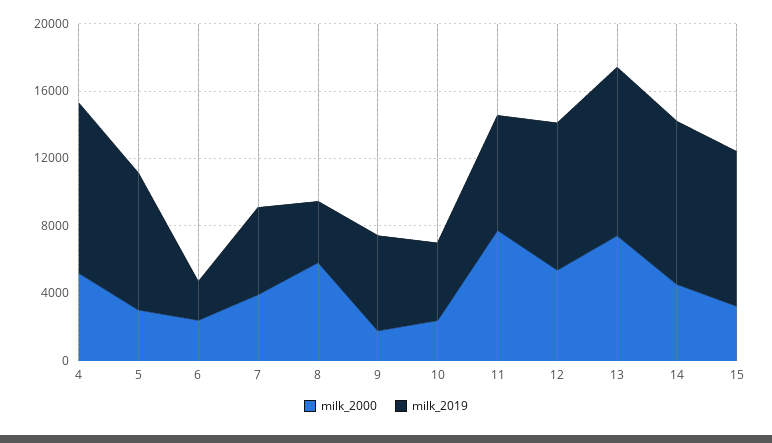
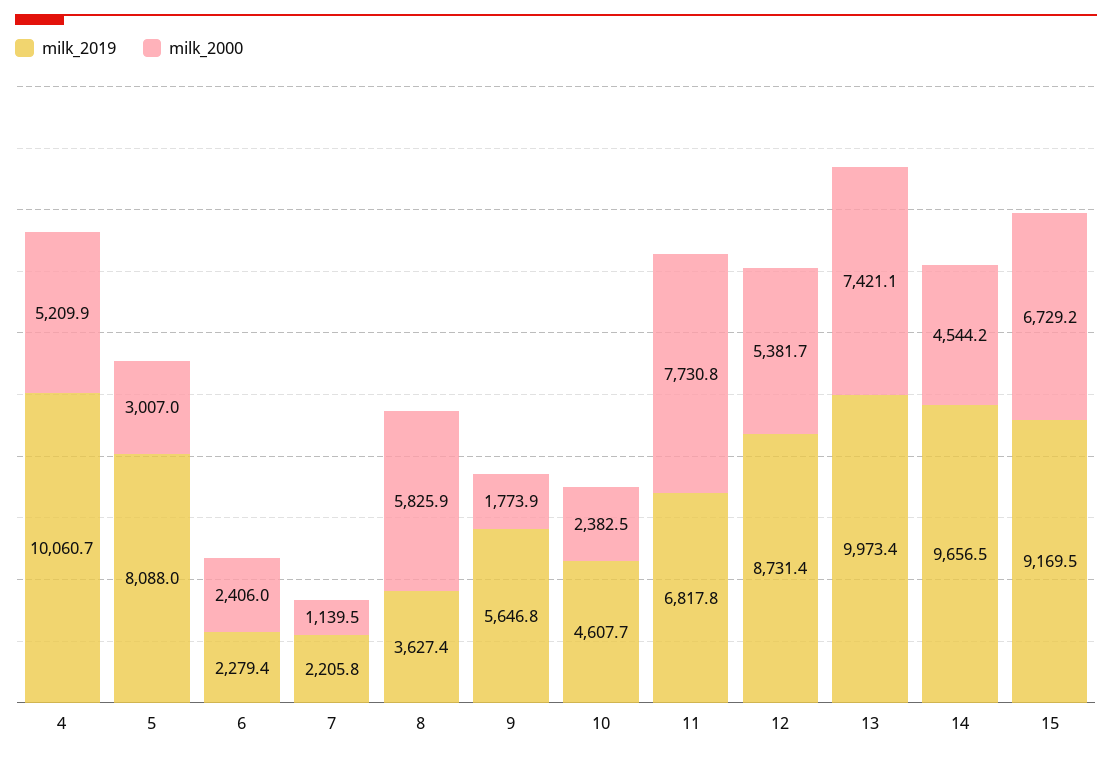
  {
    "milk_2000": {
      "4": 5209.9,
      "5": 3007,
      "6": 2406,
-     "7": 4000,
+     "7": 1139.5,
      "8": 5825.9,
      "9": 1773.9,
      "10": 2382.5,
      "11": 7730.8,
      "12": 5381.7,
      "13": 7421.1,
      "14": 4544.2,
-     "15": 3000
+     "15": 6729.2
    },
    "milk_2019": {
      "4": 10060.7,
      "5": 8088,
      "6": 2279.4,
-     "7": 5000,
+     "7": 2205.8,
      "8": 3627.4,
      "9": 5646.8,
      "10": 4607.7,
      "11": 6817.8,
      "12": 8731.4,
      "13": 9973.4,
      "14": 9656.5,
      "15": 9169.5
    }
  }

